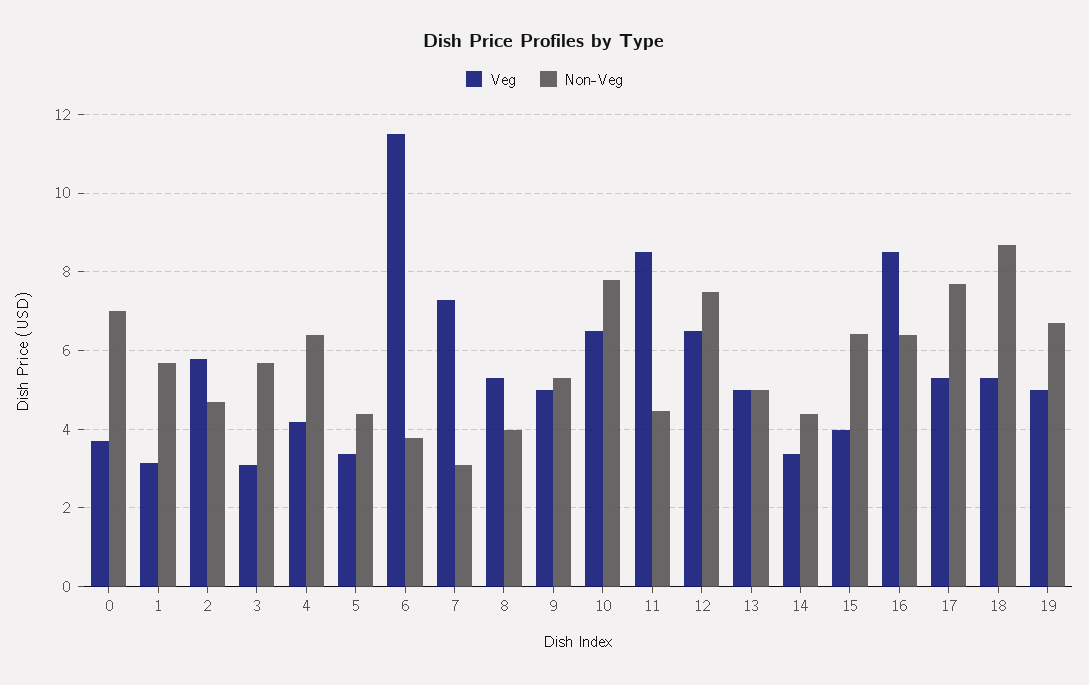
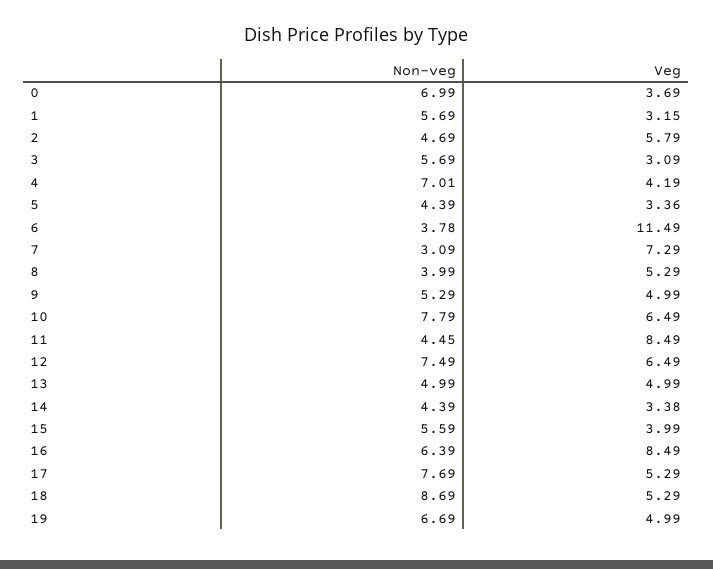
  {
    "Veg": {
      "0": 3.69,
      "1": 3.15,
      "2": 5.79,
      "3": 3.09,
      "4": 4.19,
      "5": 3.36,
      "6": 11.49,
      "7": 7.29,
      "8": 5.29,
      "9": 4.99,
      "10": 6.49,
      "11": 8.49,
      "12": 6.49,
      "13": 4.99,
      "14": 3.38,
      "15": 3.99,
      "16": 8.49,
      "17": 5.29,
      "18": 5.29,
      "19": 4.99
    },
    "Non-Veg": {
      "0": 6.99,
      "1": 5.69,
      "2": 4.69,
      "3": 5.69,
-     "4": 6.4,
+     "4": 7.01,
      "5": 4.39,
      "6": 3.78,
      "7": 3.09,
      "8": 3.99,
      "9": 5.29,
      "10": 7.79,
      "11": 4.45,
      "12": 7.49,
      "13": 4.99,
      "14": 4.39,
-     "15": 6.4,
+     "15": 5.59,
      "16": 6.39,
      "17": 7.69,
      "18": 8.69,
      "19": 6.69
    }
  }

